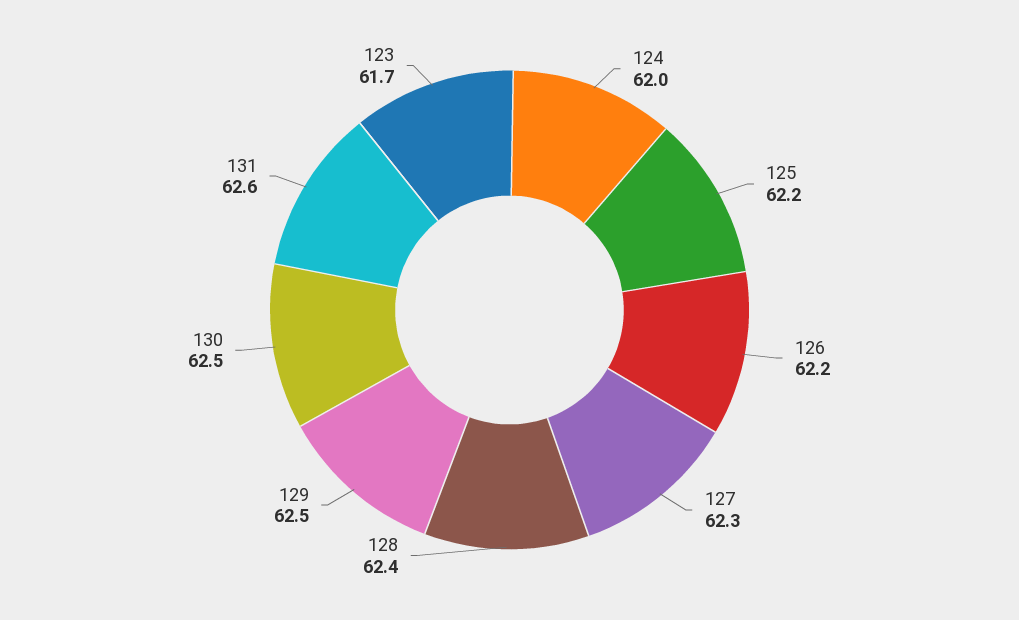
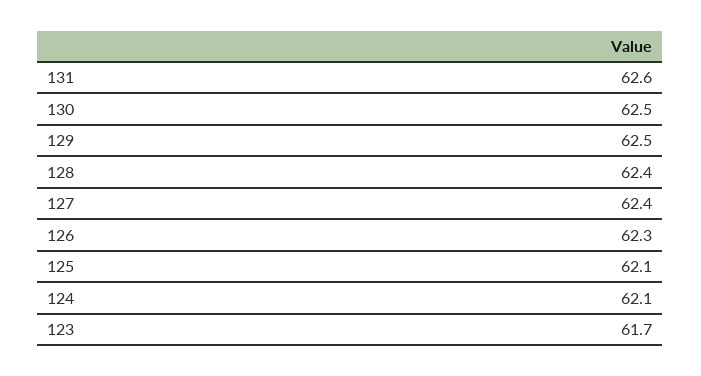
  {
-   "124": 62,
+   "124": 62.1,
-   "125": 62.2,
+   "125": 62.1,
-   "126": 62.2,
+   "126": 62.3,
-   "127": 62.3,
+   "127": 62.4,
    "128": 62.4,
    "129": 62.5,
    "130": 62.5,
    "131": 62.6,
    "123": 61.7
  }

